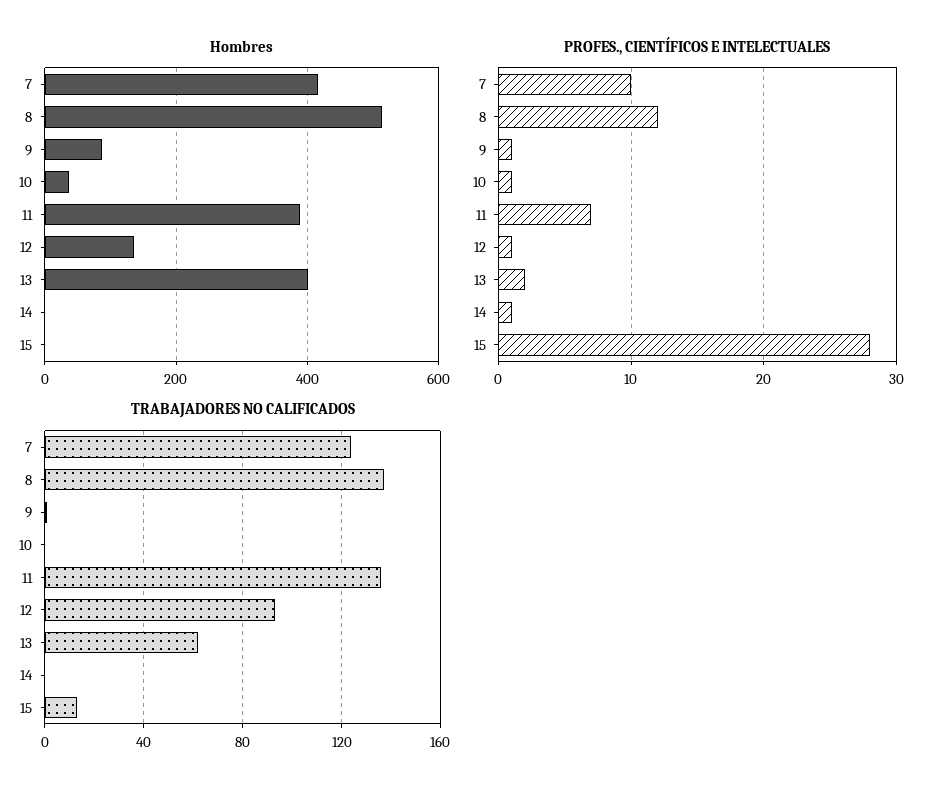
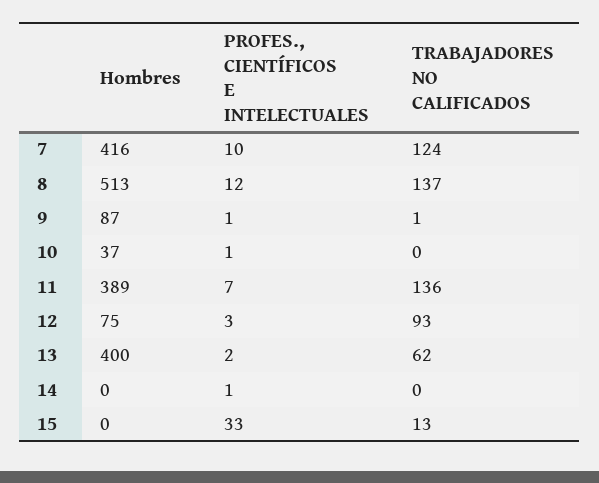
  {
    "Hombres": {
      "7": 416,
      "8": 513,
      "9": 87,
      "10": 37,
      "11": 389,
-     "12": 140,
+     "12": 75,
      "13": 400,
      "14": 0,
      "15": 0
    },
    "PROFES., CIENTÍFICOS E INTELECTUALES": {
      "7": 10,
      "8": 12,
      "9": 1,
      "10": 1,
      "11": 7,
-     "12": 1,
+     "12": 3,
      "13": 2,
      "14": 1,
-     "15": 28
+     "15": 33
    },
    "TRABAJADORES NO CALIFICADOS": {
      "7": 124,
      "8": 137,
      "9": 1,
      "10": 0,
      "11": 136,
      "12": 93,
      "13": 62,
      "14": 0,
      "15": 13
    }
  }

